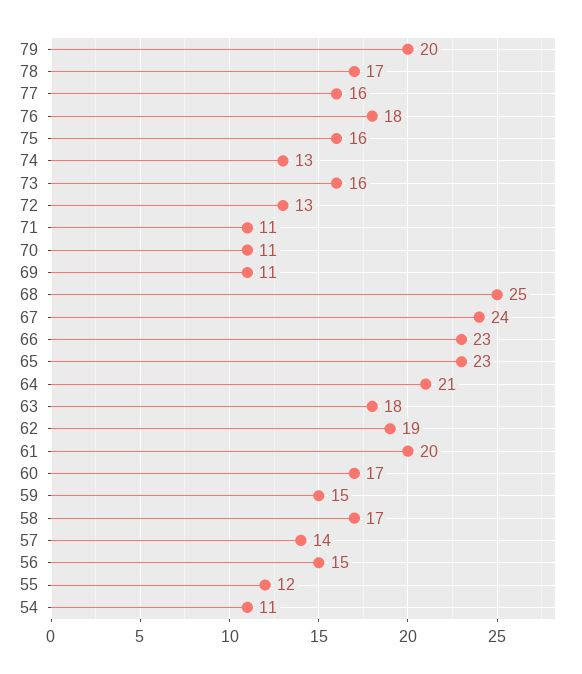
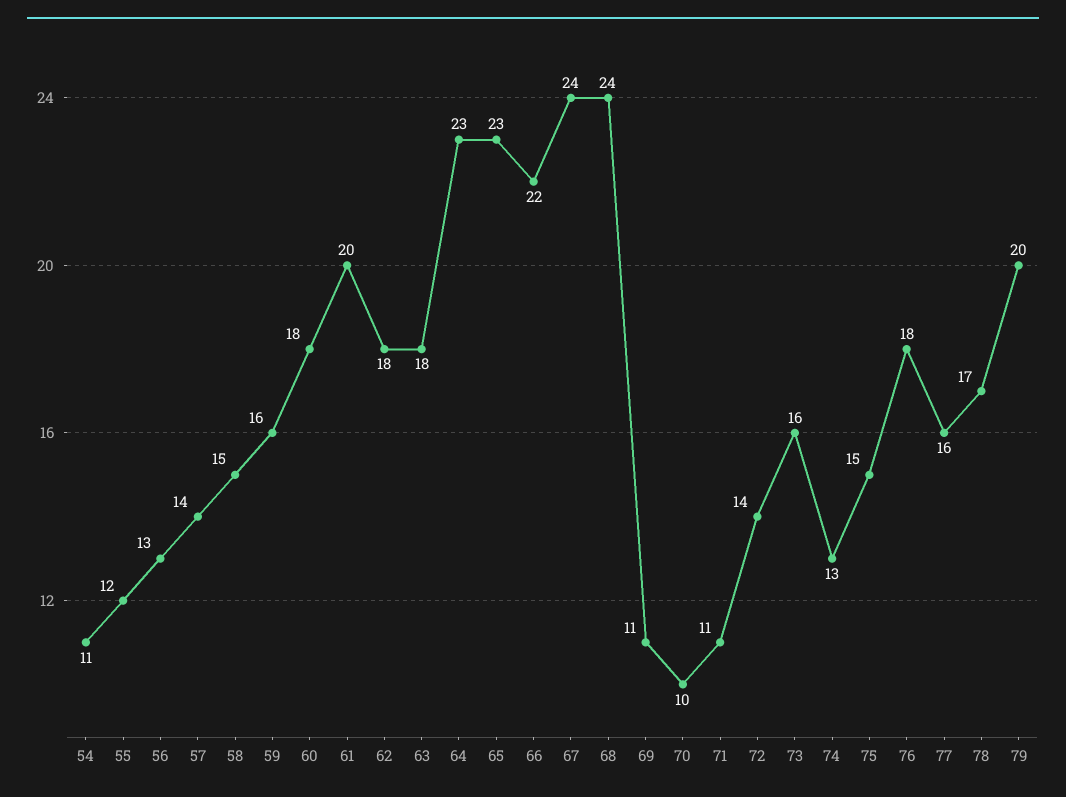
  {
    "79": 20,
    "78": 17,
    "77": 16,
    "76": 18,
-   "75": 16,
+   "75": 15,
    "74": 13,
    "73": 16,
-   "72": 13,
+   "72": 14,
    "71": 11,
-   "70": 11,
+   "70": 10,
    "69": 11,
-   "68": 25,
+   "68": 24,
    "67": 24,
-   "66": 23,
+   "66": 22,
    "65": 23,
-   "64": 21,
+   "64": 23,
    "63": 18,
-   "62": 19,
+   "62": 18,
    "61": 20,
-   "60": 17,
+   "60": 18,
-   "59": 15,
+   "59": 16,
-   "58": 17,
+   "58": 15,
    "57": 14,
-   "56": 15,
+   "56": 13,
    "55": 12,
    "54": 11
  }

